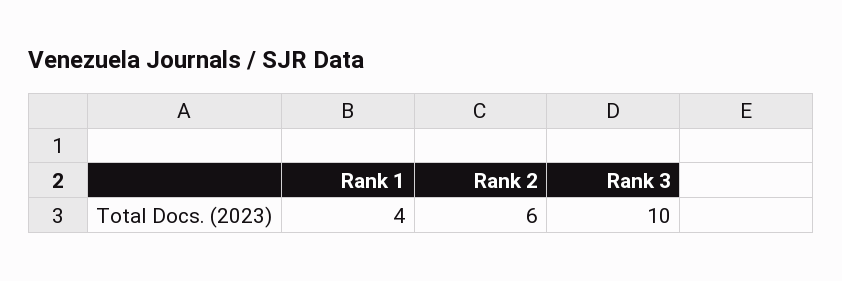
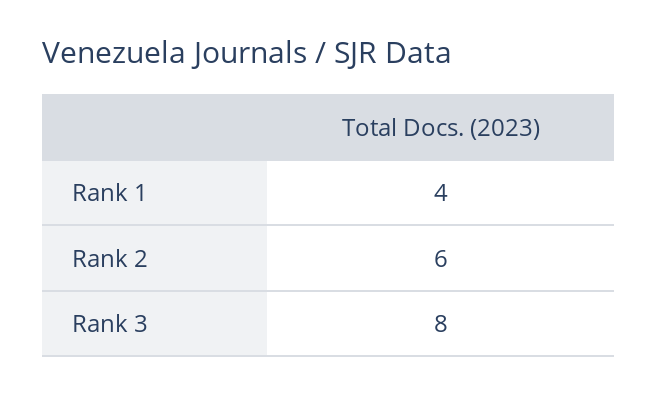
  {
    "Rank 1": 4,
    "Rank 2": 6,
-   "Rank 3": 10
+   "Rank 3": 8
  }

